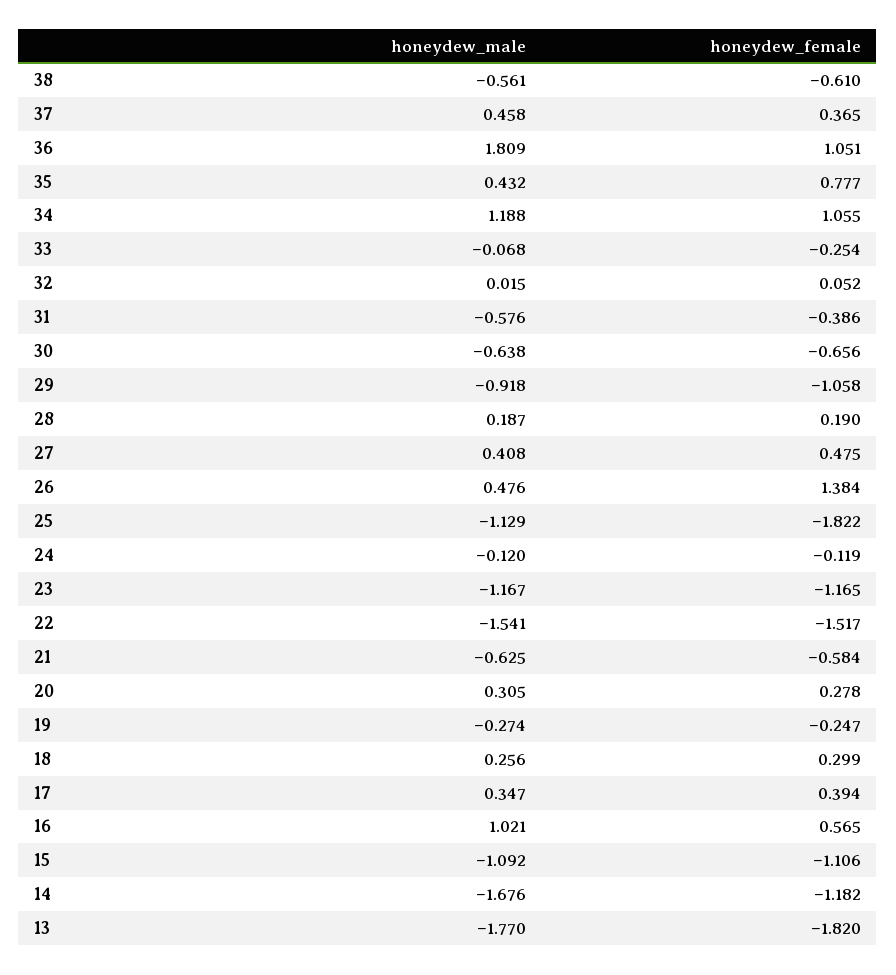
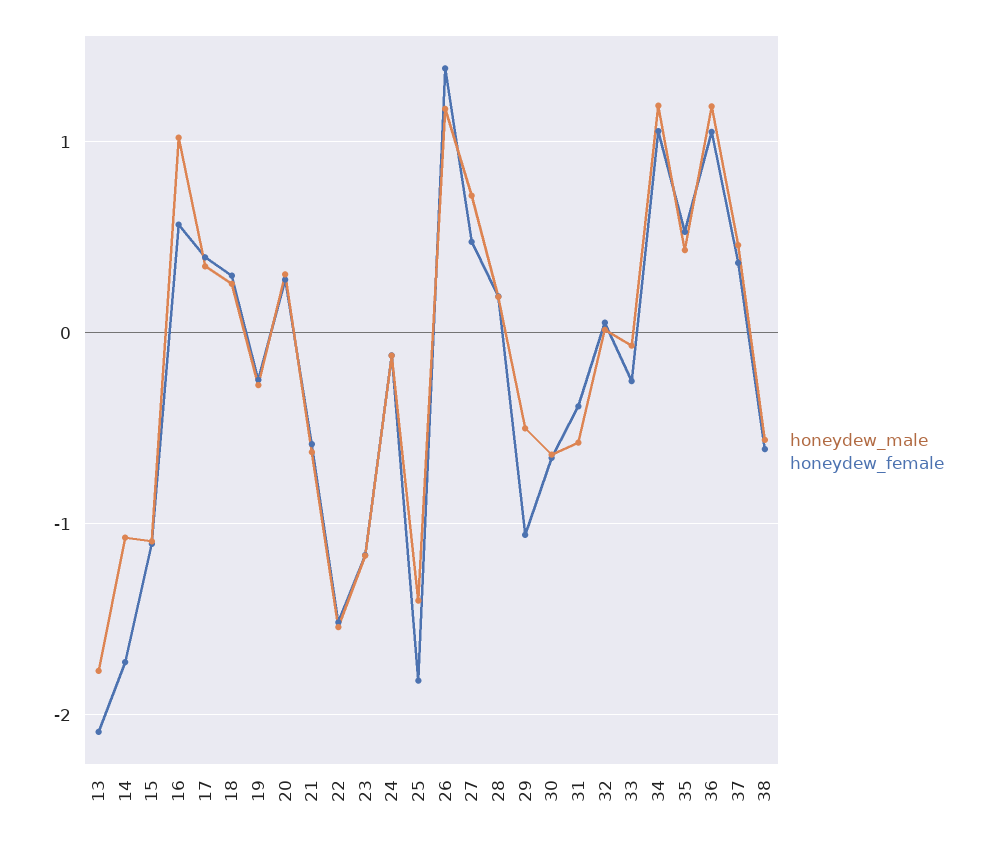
  {
    "honeydew_male": {
      "38": -0.561,
      "37": 0.458,
-     "36": 1.809,
+     "36": 1.2,
      "35": 0.432,
      "34": 1.188,
      "33": -0.068,
      "32": 0.015,
      "31": -0.576,
      "30": -0.638,
-     "29": -0.918,
+     "29": -0.5,
      "28": 0.187,
-     "27": 0.408,
+     "27": 0.7,
-     "26": 0.476,
+     "26": 1.2,
-     "25": -1.129,
+     "25": -1.4,
      "24": -0.12,
      "23": -1.167,
      "22": -1.541,
      "21": -0.625,
      "20": 0.305,
      "19": -0.274,
      "18": 0.256,
      "17": 0.347,
      "16": 1.021,
      "15": -1.092,
-     "14": -1.676,
+     "14": -1.1,
      "13": -1.77
    },
    "honeydew_female": {
      "38": -0.61,
      "37": 0.365,
      "36": 1.051,
-     "35": 0.777,
+     "35": 0.5,
      "34": 1.055,
      "33": -0.254,
      "32": 0.052,
      "31": -0.386,
      "30": -0.656,
      "29": -1.058,
      "28": 0.19,
      "27": 0.475,
      "26": 1.384,
      "25": -1.822,
      "24": -0.119,
      "23": -1.165,
      "22": -1.517,
      "21": -0.584,
      "20": 0.278,
      "19": -0.247,
      "18": 0.299,
      "17": 0.394,
      "16": 0.565,
      "15": -1.106,
-     "14": -1.182,
+     "14": -1.7,
-     "13": -1.82
+     "13": -2.1
    }
  }

